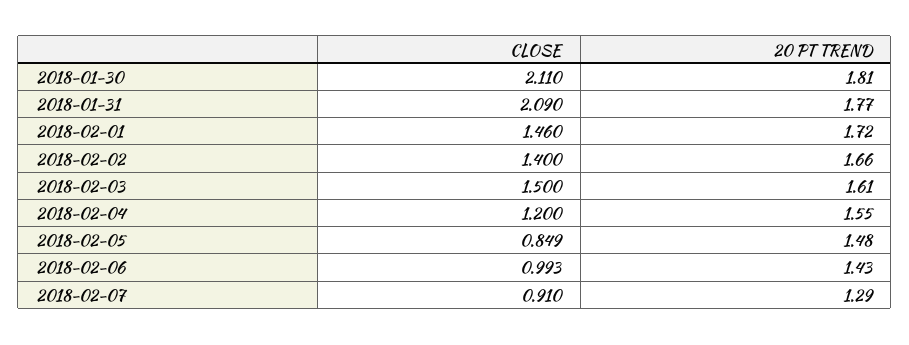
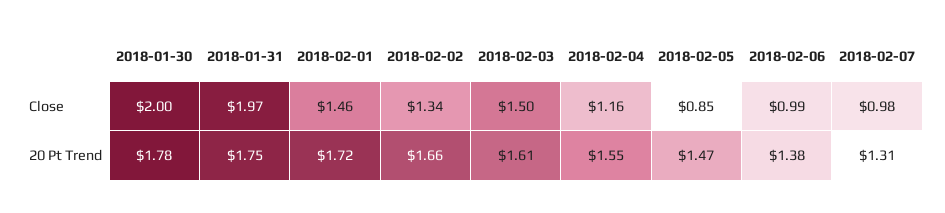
  {
    "CLOSE": {
-     "2018-01-30": 2.11,
+     "2018-01-30": 2,
-     "2018-01-31": 2.09,
+     "2018-01-31": 1.97,
      "2018-02-01": 1.46,
-     "2018-02-02": 1.4,
+     "2018-02-02": 1.34,
      "2018-02-03": 1.5,
-     "2018-02-04": 1.2,
+     "2018-02-04": 1.16,
      "2018-02-05": 0.849,
      "2018-02-06": 0.993,
-     "2018-02-07": 0.91
+     "2018-02-07": 0.98
    },
    "20 PT TREND": {
-     "2018-01-30": 1.81,
+     "2018-01-30": 1.78,
-     "2018-01-31": 1.77,
+     "2018-01-31": 1.75,
      "2018-02-01": 1.72,
      "2018-02-02": 1.66,
      "2018-02-03": 1.61,
      "2018-02-04": 1.55,
-     "2018-02-05": 1.48,
+     "2018-02-05": 1.47,
-     "2018-02-06": 1.43,
+     "2018-02-06": 1.38,
-     "2018-02-07": 1.29
+     "2018-02-07": 1.31
    }
  }

